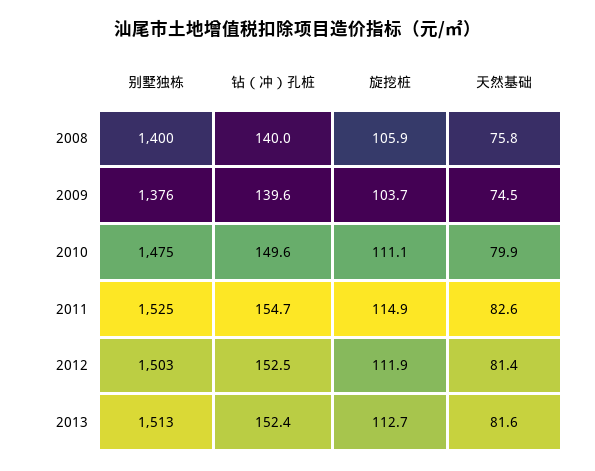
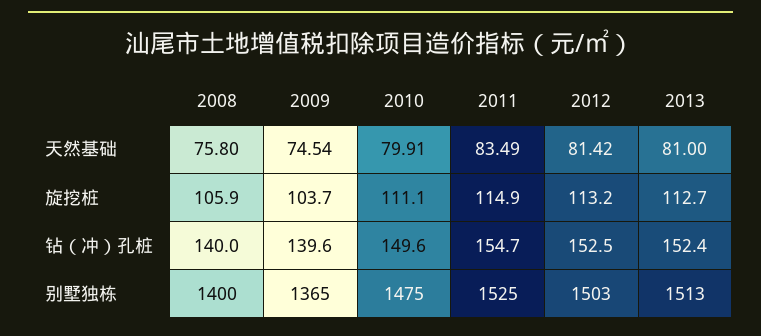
  {
    "别墅独栋": {
      "2008": 1400,
-     "2009": 1376,
+     "2009": 1365,
      "2010": 1475,
      "2011": 1525,
      "2012": 1503,
      "2013": 1513
    },
    "钻（冲）孔桩": {
      "2008": 140,
      "2009": 139.6,
      "2010": 149.6,
      "2011": 154.7,
      "2012": 152.5,
      "2013": 152.4
    },
    "旋挖桩": {
      "2008": 105.9,
      "2009": 103.7,
      "2010": 111.1,
      "2011": 114.9,
-     "2012": 111.9,
+     "2012": 113.2,
      "2013": 112.7
    },
    "天然基础": {
      "2008": 75.8,
      "2009": 74.54,
      "2010": 79.91,
-     "2011": 82.6,
+     "2011": 83.49,
      "2012": 81.42,
-     "2013": 81.6
+     "2013": 81
    }
  }

